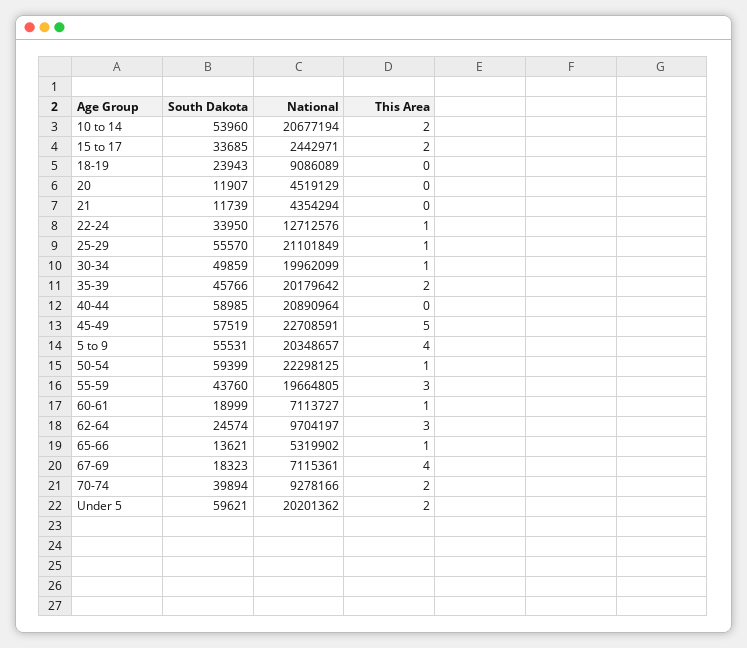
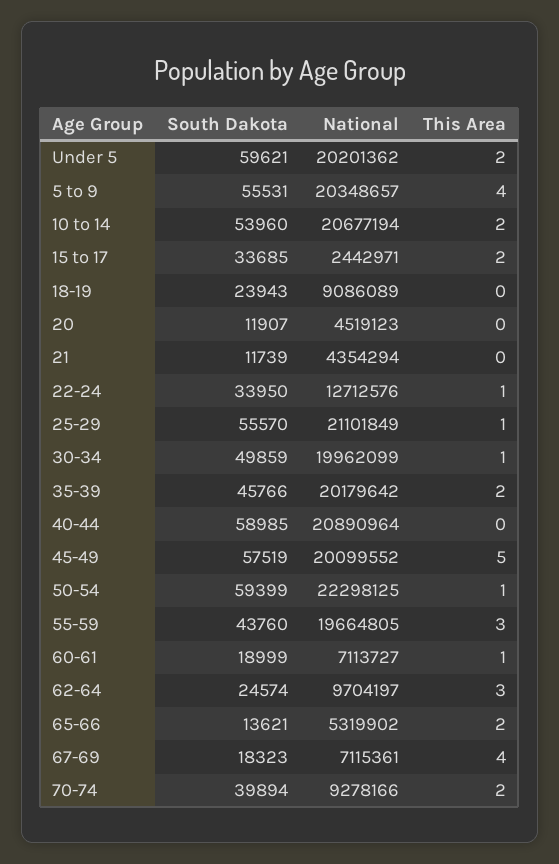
  {
    "South Dakota": {
      "10 to 14": 53960,
      "15 to 17": 33685,
      "18-19": 23943,
      "20": 11907,
      "21": 11739,
      "22-24": 33950,
      "25-29": 55570,
      "30-34": 49859,
      "35-39": 45766,
      "40-44": 58985,
      "45-49": 57519,
      "5 to 9": 55531,
      "50-54": 59399,
      "55-59": 43760,
      "60-61": 18999,
      "62-64": 24574,
      "65-66": 13621,
      "67-69": 18323,
      "70-74": 39894,
      "Under 5": 59621
    },
    "National": {
      "10 to 14": 20677194,
      "15 to 17": 2442971,
      "18-19": 9086089,
-     "20": 4519129,
+     "20": 4519123,
      "21": 4354294,
      "22-24": 12712576,
      "25-29": 21101849,
      "30-34": 19962099,
      "35-39": 20179642,
      "40-44": 20890964,
-     "45-49": 22708591,
+     "45-49": 20099552,
      "5 to 9": 20348657,
      "50-54": 22298125,
      "55-59": 19664805,
      "60-61": 7113727,
      "62-64": 9704197,
      "65-66": 5319902,
      "67-69": 7115361,
      "70-74": 9278166,
      "Under 5": 20201362
    },
    "This Area": {
      "10 to 14": 2,
      "15 to 17": 2,
      "18-19": 0,
      "20": 0,
      "21": 0,
      "22-24": 1,
      "25-29": 1,
      "30-34": 1,
      "35-39": 2,
      "40-44": 0,
      "45-49": 5,
      "5 to 9": 4,
      "50-54": 1,
      "55-59": 3,
      "60-61": 1,
      "62-64": 3,
-     "65-66": 1,
+     "65-66": 2,
      "67-69": 4,
      "70-74": 2,
      "Under 5": 2
    }
  }

